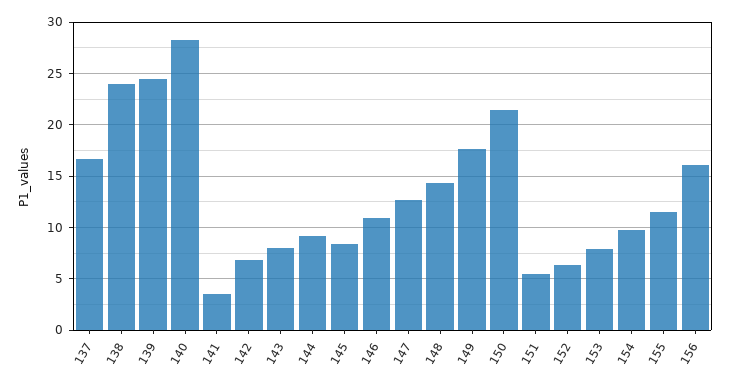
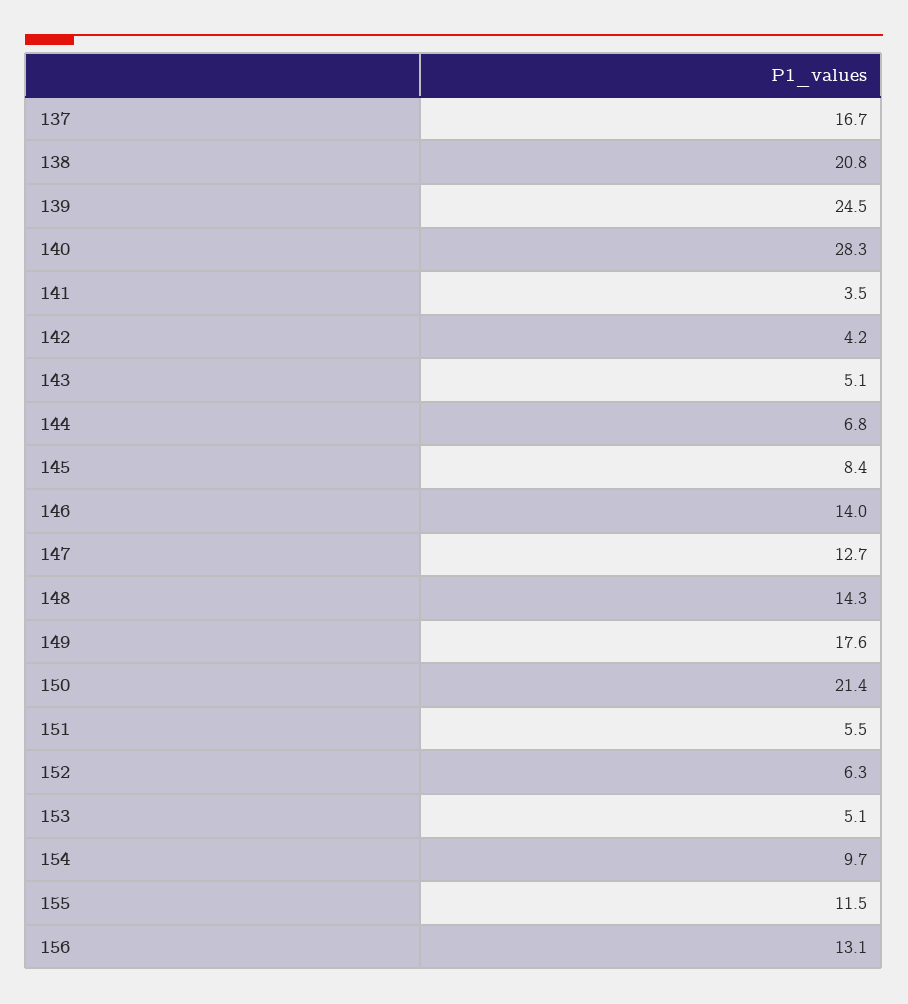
  {
    "137": 16.7,
-   "138": 24,
+   "138": 20.8,
    "139": 24.5,
    "140": 28.3,
    "141": 3.5,
-   "142": 7,
+   "142": 4.2,
-   "143": 8,
+   "143": 5.1,
-   "144": 9,
+   "144": 6.8,
    "145": 8.4,
-   "146": 11,
+   "146": 14,
    "147": 12.7,
    "148": 14.3,
    "149": 17.6,
    "150": 21.4,
    "151": 5.5,
    "152": 6.3,
-   "153": 8,
+   "153": 5.1,
    "154": 9.7,
    "155": 11.5,
-   "156": 16
+   "156": 13.1
  }

